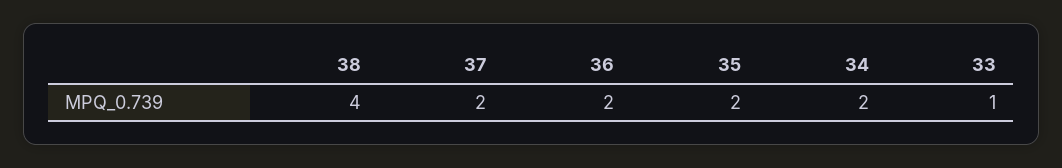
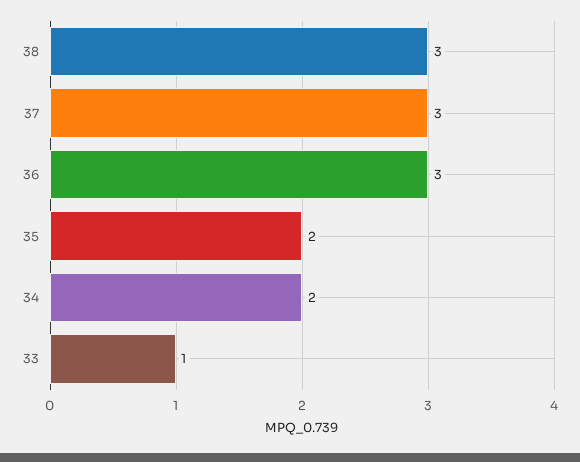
  {
-   "38": 4,
+   "38": 3,
-   "37": 2,
+   "37": 3,
-   "36": 2,
+   "36": 3,
    "35": 2,
    "34": 2,
    "33": 1
  }

